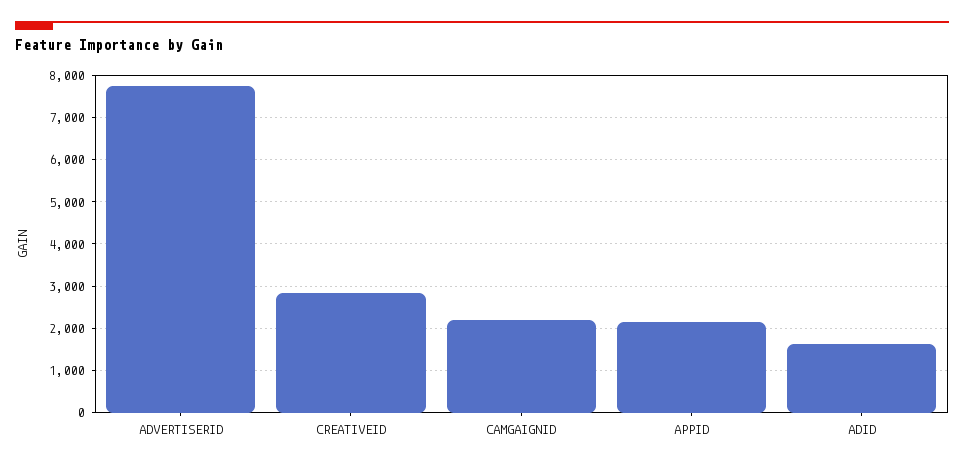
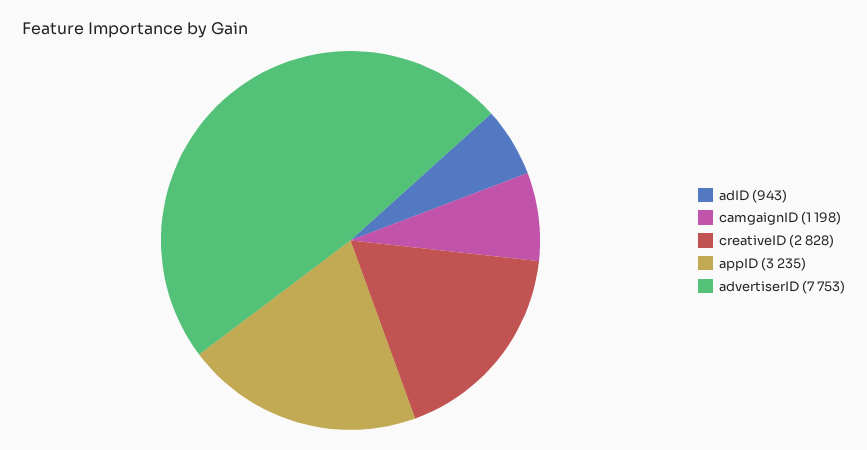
  {
    "ADVERTISERID": 7753,
    "CREATIVEID": 2828,
-   "CAMGAIGNID": 2200,
+   "CAMGAIGNID": 1198,
-   "APPID": 2200,
+   "APPID": 3235,
-   "ADID": 1600
+   "ADID": 943
  }

